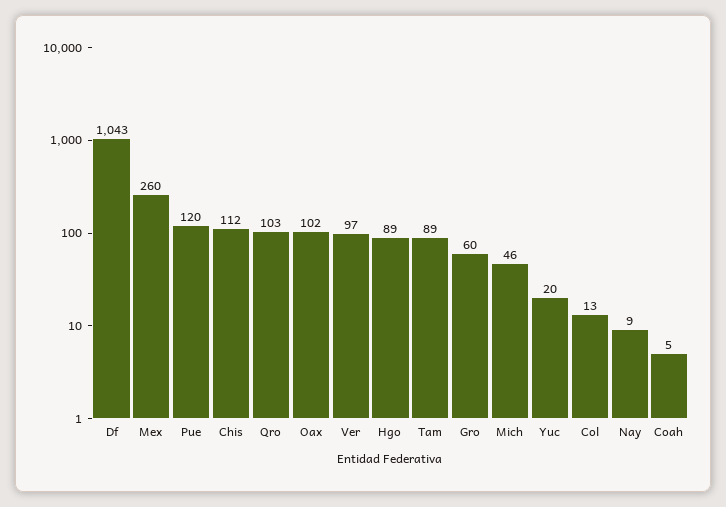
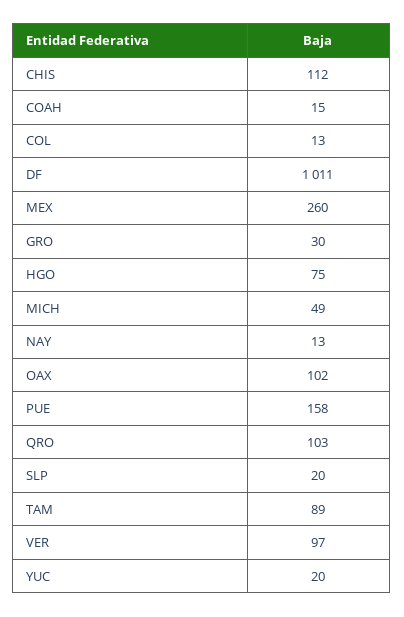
  {
-   "Df": 1043,
+   "Df": 1011,
    "Mex": 260,
-   "Pue": 120,
+   "Pue": 158,
    "Chis": 112,
    "Qro": 103,
    "Oax": 102,
    "Ver": 97,
-   "Hgo": 89,
+   "Hgo": 75,
    "Tam": 89,
-   "Gro": 60,
+   "Gro": 30,
-   "Mich": 46,
+   "Mich": 49,
    "Yuc": 20,
    "Col": 13,
-   "Nay": 9,
+   "Nay": 13,
-   "Coah": 5
+   "Coah": 15,
+   "SLP": 20
  }

